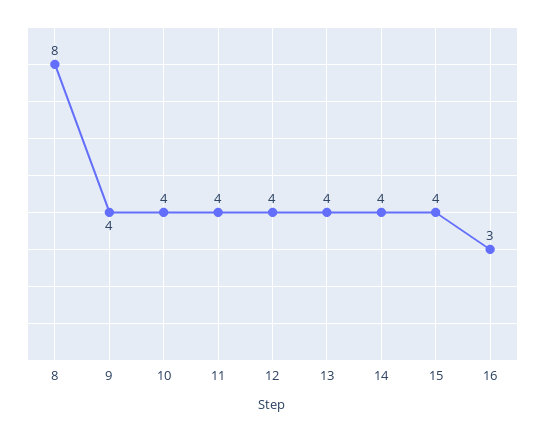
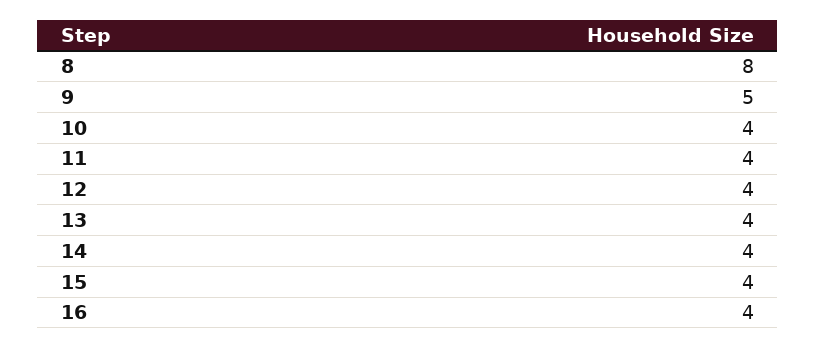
  {
    "8": 8,
-   "9": 4,
+   "9": 5,
    "10": 4,
    "11": 4,
    "12": 4,
    "13": 4,
    "14": 4,
    "15": 4,
-   "16": 3
+   "16": 4
  }

